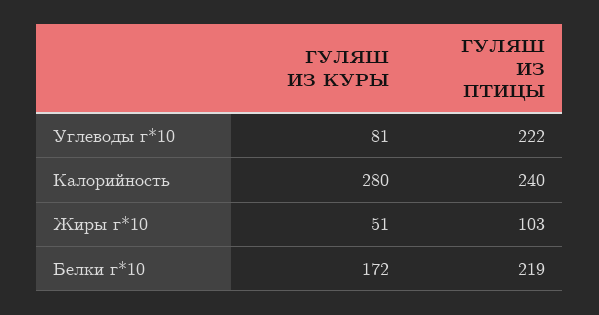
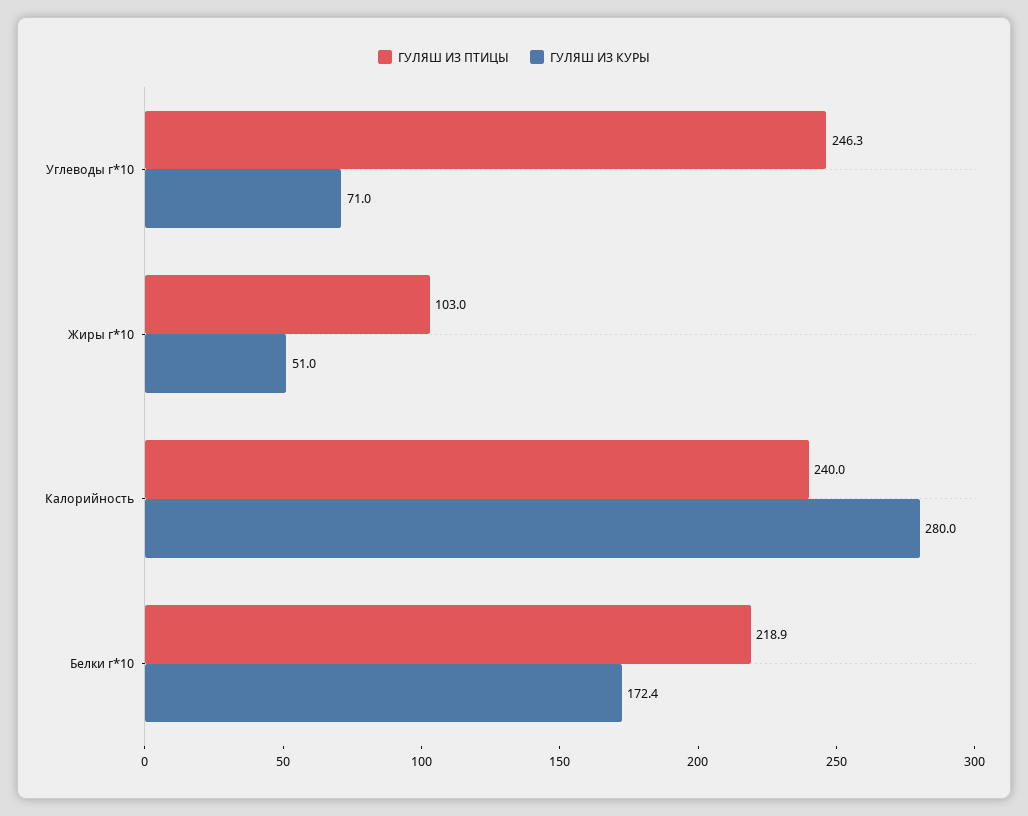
  {
    "ГУЛЯШ ИЗ КУРЫ": {
-     "Углеводы г*10": 81,
+     "Углеводы г*10": 71,
      "Калорийность": 280,
      "Жиры г*10": 51,
      "Белки г*10": 172.4
    },
    "ГУЛЯШ ИЗ ПТИЦЫ": {
-     "Углеводы г*10": 222,
+     "Углеводы г*10": 246.3,
      "Калорийность": 240,
      "Жиры г*10": 103,
      "Белки г*10": 218.9
    }
  }

